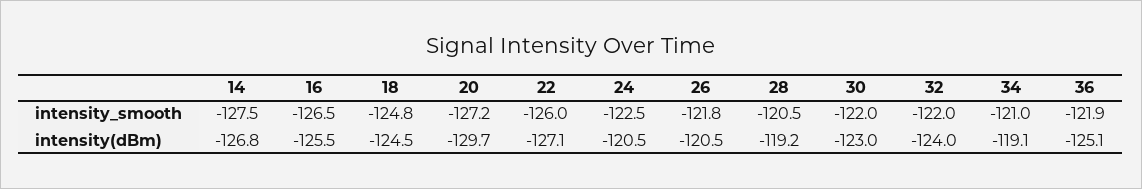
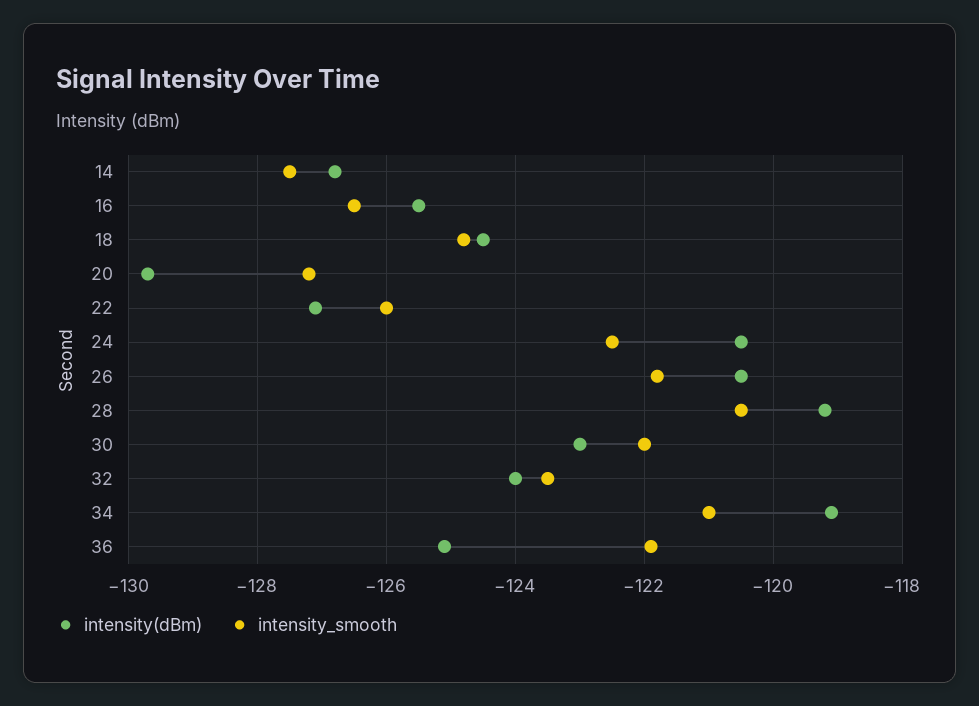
  {
    "intensity_smooth": {
      "14": -127.5,
      "16": -126.5,
      "18": -124.8,
      "20": -127.2,
      "22": -126,
      "24": -122.5,
      "26": -121.8,
      "28": -120.5,
      "30": -122,
-     "32": -122,
+     "32": -123.5,
      "34": -121,
      "36": -121.9
    },
    "intensity(dBm)": {
      "14": -126.8,
      "16": -125.5,
      "18": -124.5,
      "20": -129.7,
      "22": -127.1,
      "24": -120.5,
      "26": -120.5,
      "28": -119.2,
      "30": -123,
      "32": -124,
      "34": -119.1,
      "36": -125.1
    }
  }

